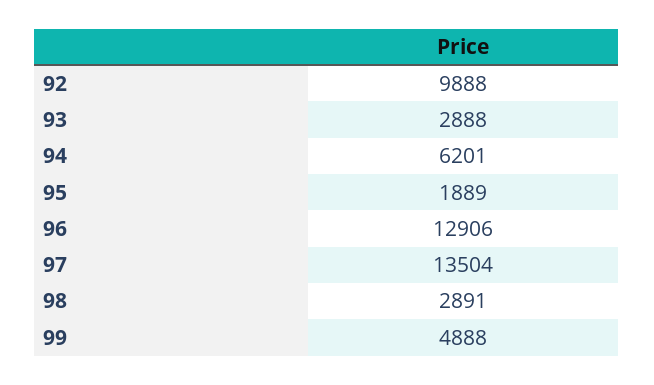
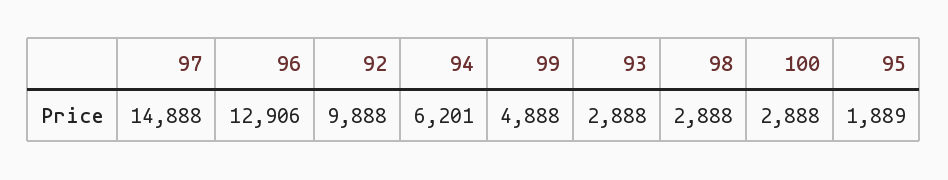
  {
    "92": 9888,
    "93": 2888,
    "94": 6201,
    "95": 1889,
    "96": 12906,
-   "97": 13504,
+   "97": 14888,
-   "98": 2891,
+   "98": 2888,
-   "99": 4888
+   "99": 4888,
+   "100": 2888
  }

